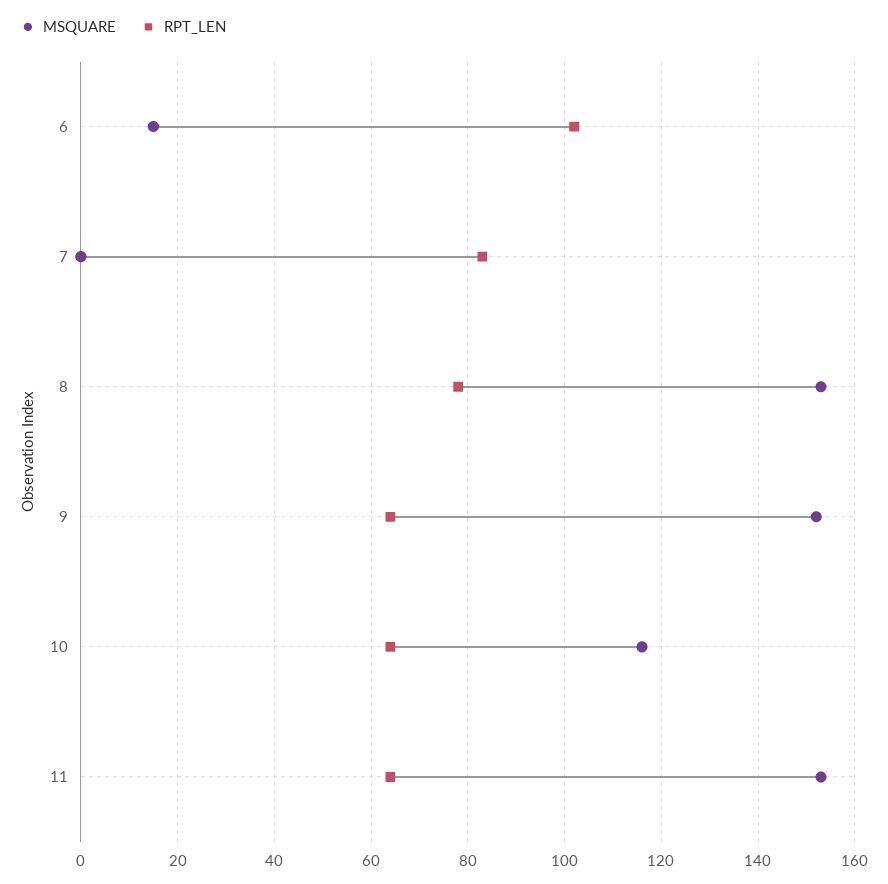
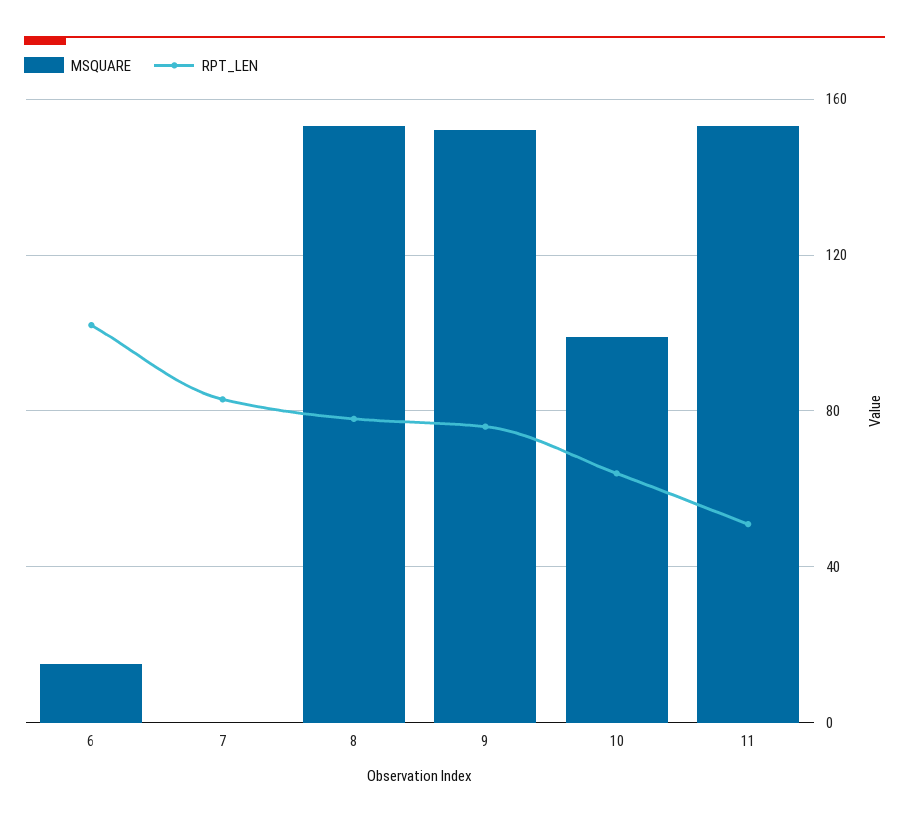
  {
    "MSQUARE": {
      "6": 15,
      "7": 0,
      "8": 155,
      "9": 150,
-     "10": 115,
+     "10": 100,
      "11": 155
    },
    "RPT_LEN": {
      "6": 100,
      "7": 85,
      "8": 80,
-     "9": 65,
+     "9": 75,
      "10": 65,
-     "11": 65
+     "11": 50
    }
  }

